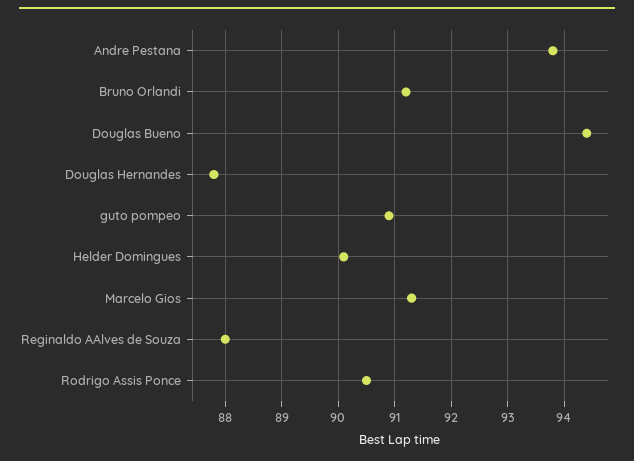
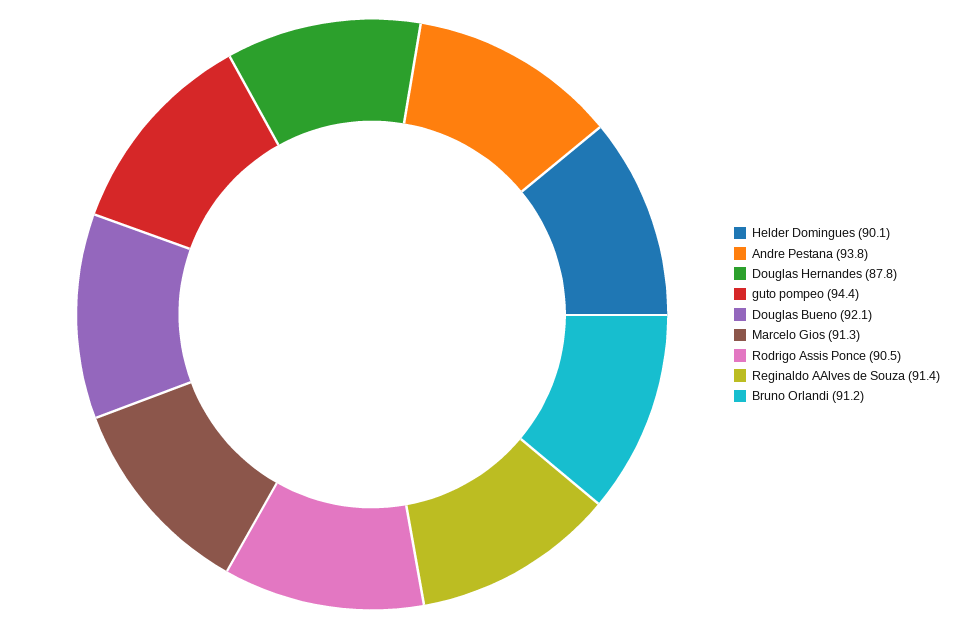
  {
    "Andre Pestana": 93.8,
    "Bruno Orlandi": 91.2,
-   "Douglas Bueno": 94.5,
+   "Douglas Bueno": 92.1,
    "Douglas Hernandes": 87.8,
-   "guto pompeo": 91,
+   "guto pompeo": 94.4,
    "Helder Domingues": 90.1,
    "Marcelo Gios": 91.3,
-   "Reginaldo AAlves de Souza": 88,
+   "Reginaldo AAlves de Souza": 91.4,
    "Rodrigo Assis Ponce": 90.5
  }

